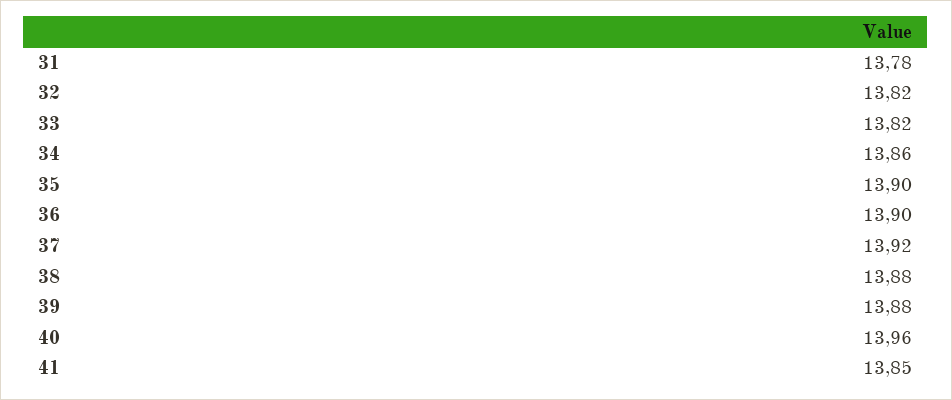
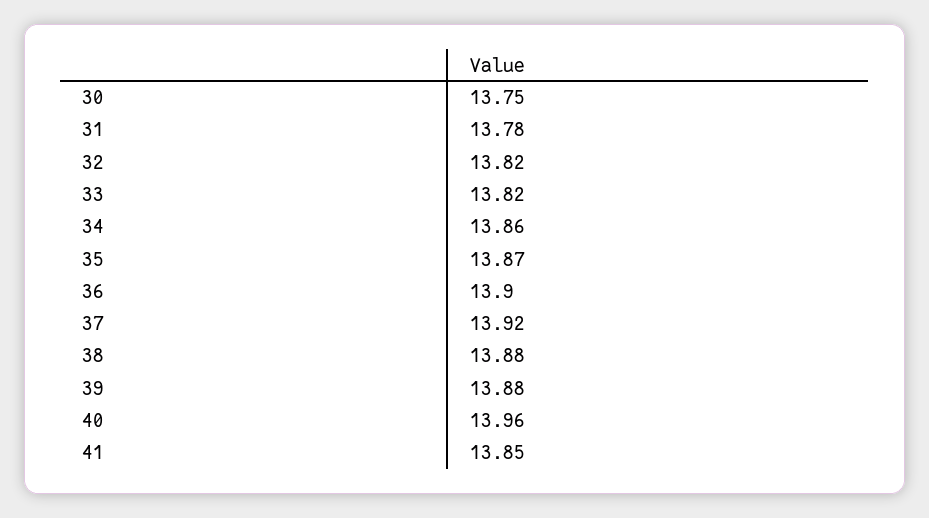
  {
    "31": 13.78,
    "32": 13.82,
    "33": 13.82,
    "34": 13.86,
-   "35": 13.9,
+   "35": 13.87,
    "36": 13.9,
    "37": 13.92,
    "38": 13.88,
    "39": 13.88,
    "40": 13.96,
-   "41": 13.85
+   "41": 13.85,
+   "30": 13.75
  }

